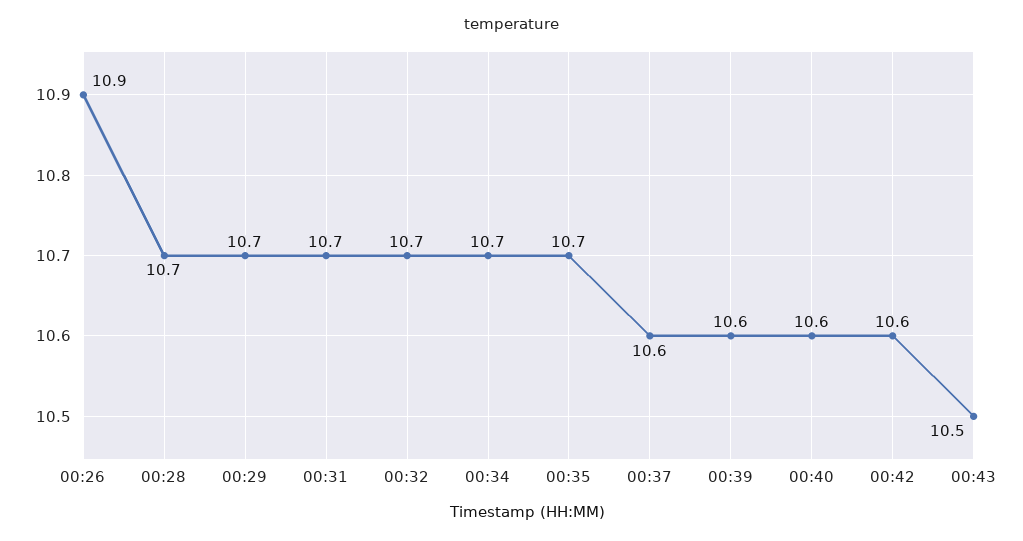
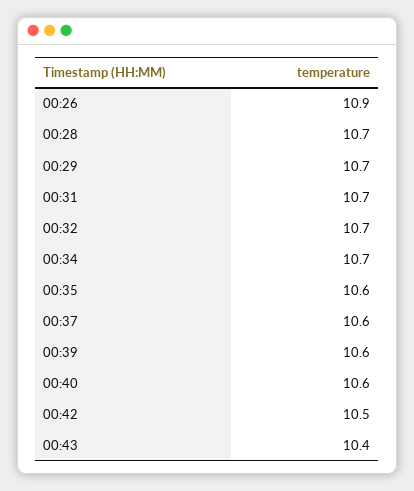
  {
    "00:26": 10.9,
    "00:28": 10.7,
    "00:29": 10.7,
    "00:31": 10.7,
    "00:32": 10.7,
    "00:34": 10.7,
-   "00:35": 10.7,
+   "00:35": 10.6,
    "00:37": 10.6,
    "00:39": 10.6,
    "00:40": 10.6,
-   "00:42": 10.6,
+   "00:42": 10.5,
-   "00:43": 10.5
+   "00:43": 10.4
  }

